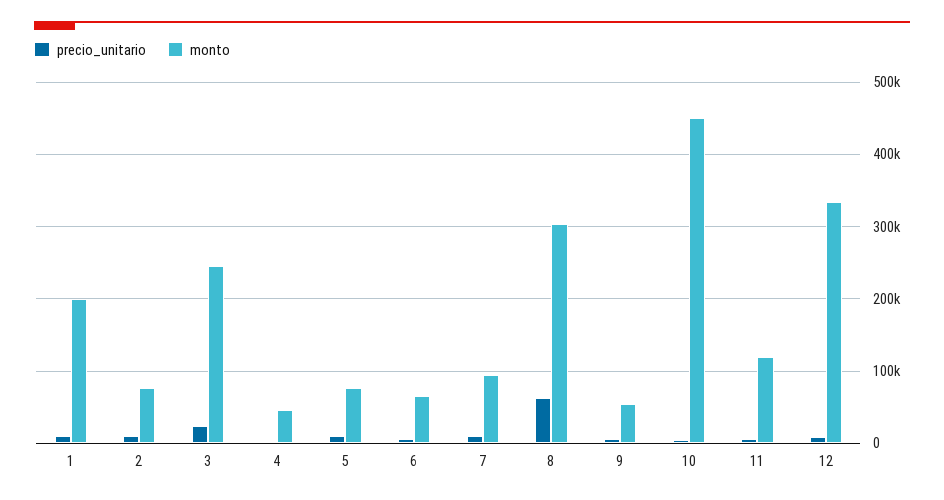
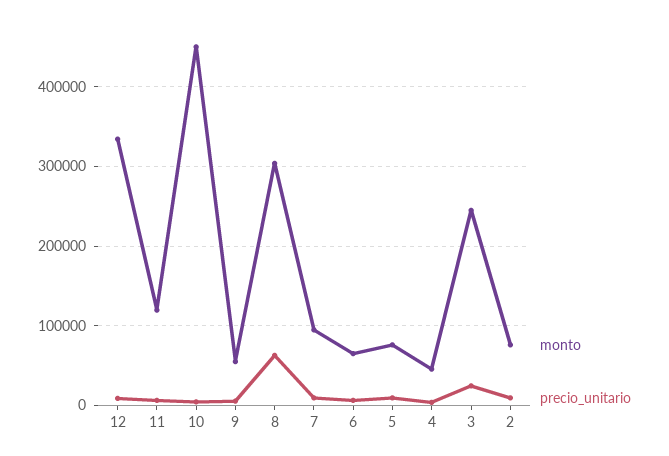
  {
    "precio_unitario": {
-     "1": 10000,
      "2": 10000,
      "3": 20000,
      "4": 0,
      "5": 10000,
      "6": 10000,
      "7": 10000,
      "8": 60000,
      "9": 10000,
      "10": 0,
      "11": 10000,
      "12": 10000
    },
    "monto": {
-     "1": 200000,
      "2": 80000,
      "3": 250000,
      "4": 50000,
      "5": 80000,
      "6": 70000,
      "7": 100000,
      "8": 300000,
      "9": 60000,
      "10": 450000,
      "11": 120000,
      "12": 330000
    }
  }

